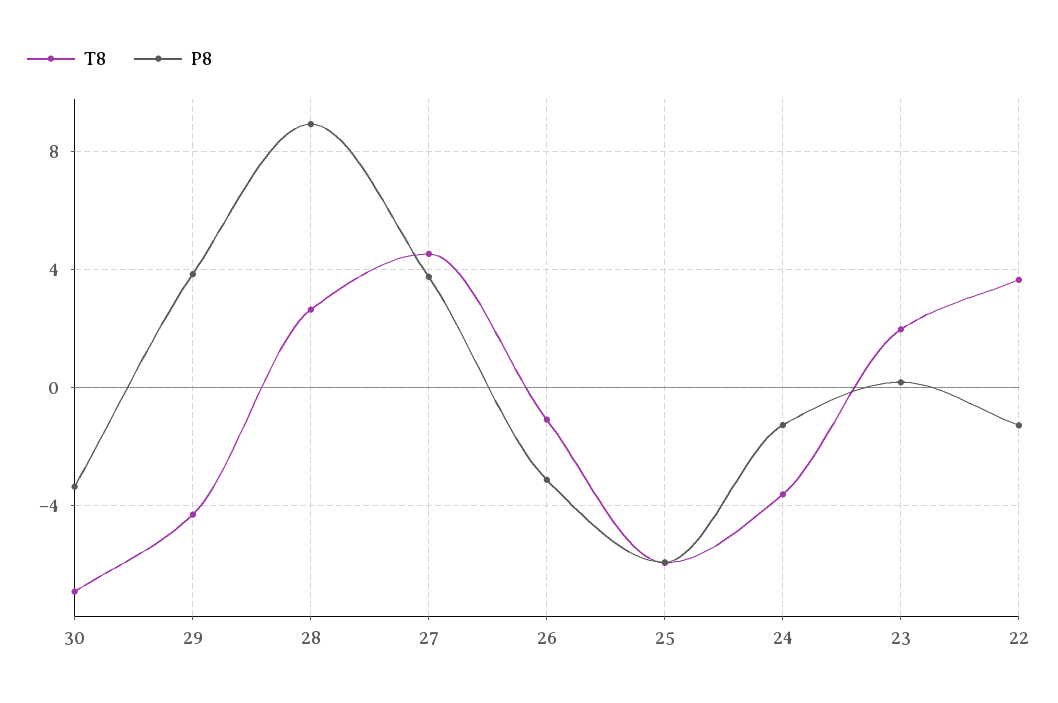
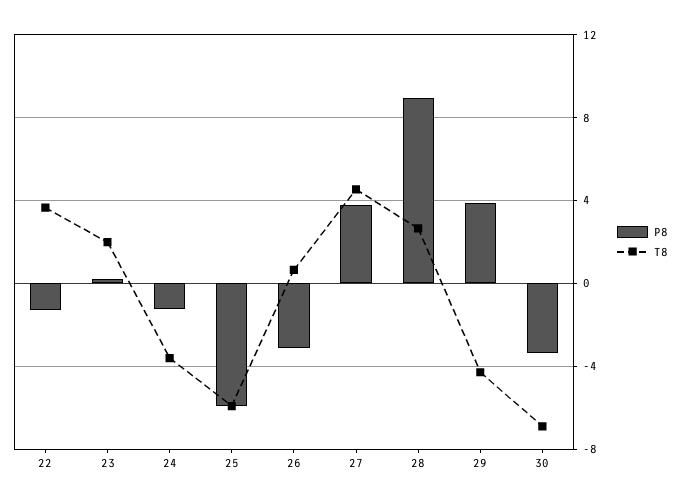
  {
    "T8": {
      "30": -7,
      "29": -4.5,
      "28": 2.5,
      "27": 4.5,
-     "26": -1,
+     "26": 0.5,
      "25": -6,
      "24": -3.5,
      "23": 2,
      "22": 3.5
    },
    "P8": {
      "30": -3.5,
      "29": 4,
      "28": 9,
      "27": 4,
      "26": -3,
      "25": -6,
      "24": -1.5,
      "23": 0,
      "22": -1.5
    }
  }

